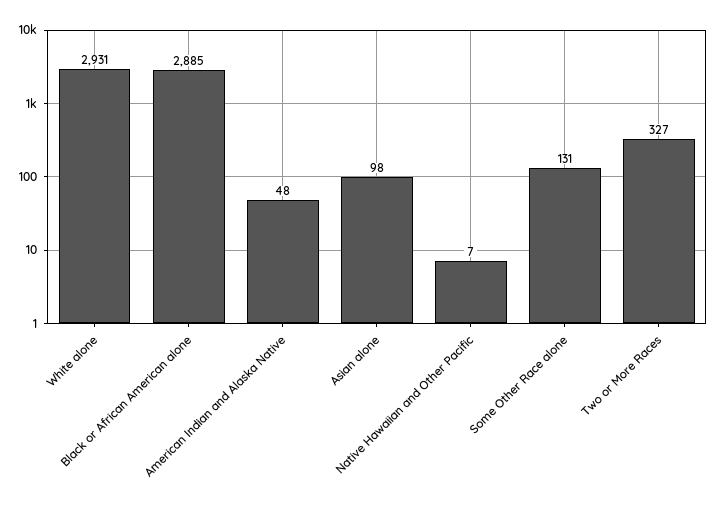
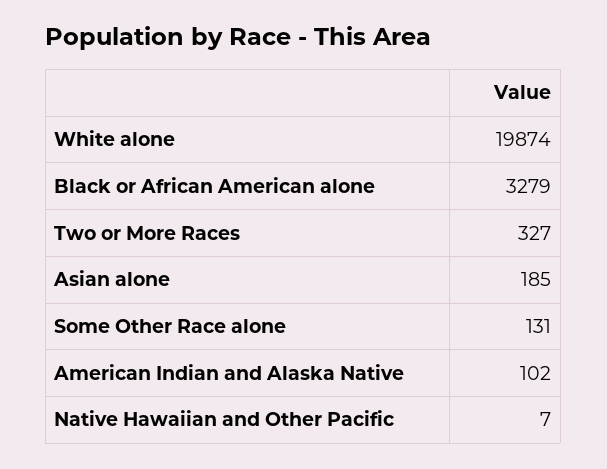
  {
-   "White alone": 2931,
+   "White alone": 19874,
-   "Black or African American alone": 2885,
+   "Black or African American alone": 3279,
-   "American Indian and Alaska Native": 48,
+   "American Indian and Alaska Native": 102,
-   "Asian alone": 98,
+   "Asian alone": 185,
    "Native Hawaiian and Other Pacific": 7,
    "Some Other Race alone": 131,
    "Two or More Races": 327
  }

